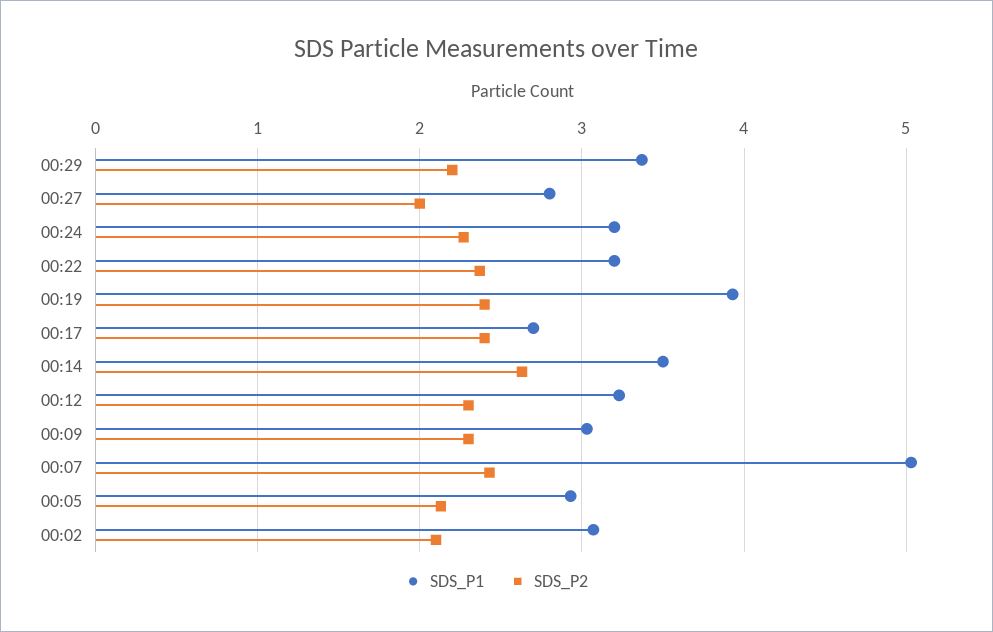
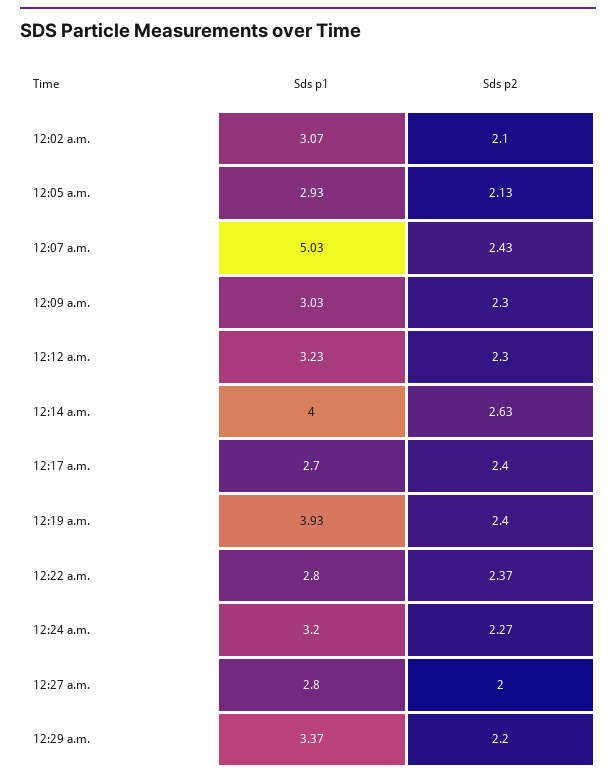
  {
    "SDS_P1": {
      "00:29": 3.37,
      "00:27": 2.8,
      "00:24": 3.2,
-     "00:22": 3.2,
+     "00:22": 2.8,
      "00:19": 3.93,
      "00:17": 2.7,
-     "00:14": 3.5,
+     "00:14": 4,
      "00:12": 3.23,
      "00:09": 3.03,
      "00:07": 5.03,
      "00:05": 2.93,
      "00:02": 3.07
    },
    "SDS_P2": {
      "00:29": 2.2,
      "00:27": 2,
      "00:24": 2.27,
      "00:22": 2.37,
      "00:19": 2.4,
      "00:17": 2.4,
      "00:14": 2.63,
      "00:12": 2.3,
      "00:09": 2.3,
      "00:07": 2.43,
      "00:05": 2.13,
      "00:02": 2.1
    }
  }

